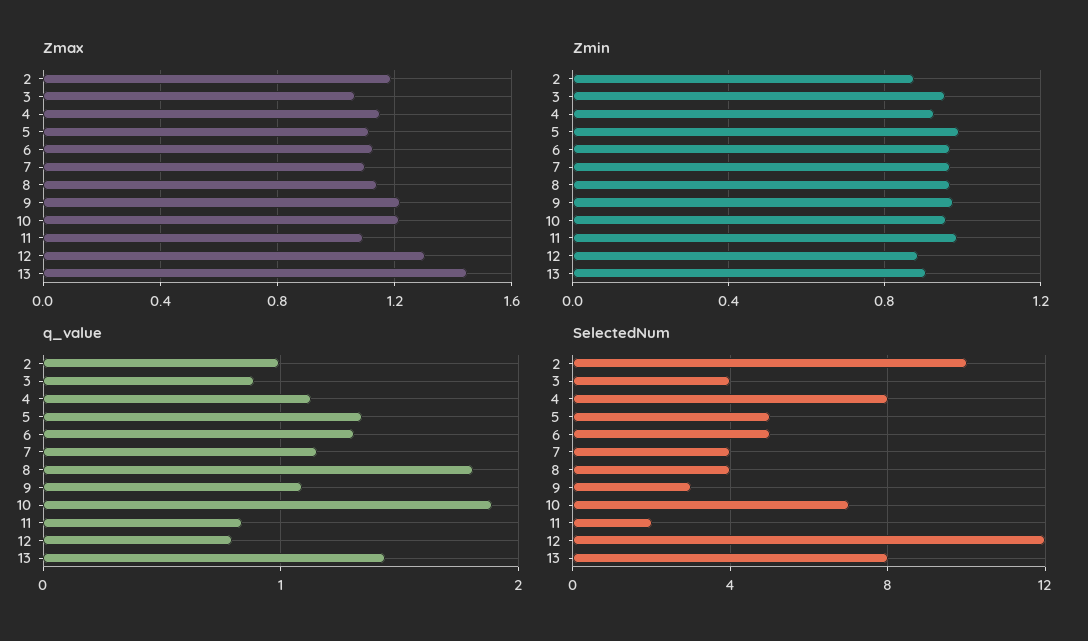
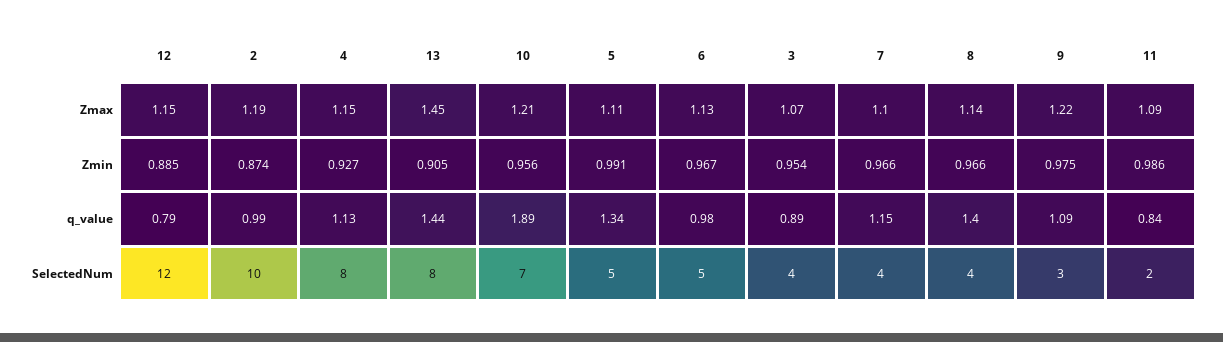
  {
    "Zmax": {
      "2": 1.19,
      "3": 1.07,
      "4": 1.15,
      "5": 1.11,
      "6": 1.13,
      "7": 1.1,
      "8": 1.14,
      "9": 1.22,
      "10": 1.21,
      "11": 1.09,
-     "12": 1.3,
+     "12": 1.15,
      "13": 1.45
    },
    "Zmin": {
      "2": 0.874,
      "3": 0.954,
      "4": 0.927,
      "5": 0.991,
      "6": 0.967,
      "7": 0.966,
      "8": 0.966,
      "9": 0.975,
      "10": 0.956,
      "11": 0.986,
      "12": 0.885,
      "13": 0.905
    },
    "q_value": {
      "2": 0.99,
      "3": 0.89,
      "4": 1.13,
      "5": 1.34,
-     "6": 1.3,
+     "6": 0.98,
      "7": 1.15,
-     "8": 1.8,
+     "8": 1.4,
      "9": 1.09,
      "10": 1.89,
      "11": 0.84,
      "12": 0.79,
      "13": 1.44
    },
    "SelectedNum": {
      "2": 10,
      "3": 4,
      "4": 8,
      "5": 5,
      "6": 5,
      "7": 4,
      "8": 4,
      "9": 3,
      "10": 7,
      "11": 2,
      "12": 12,
      "13": 8
    }
  }

